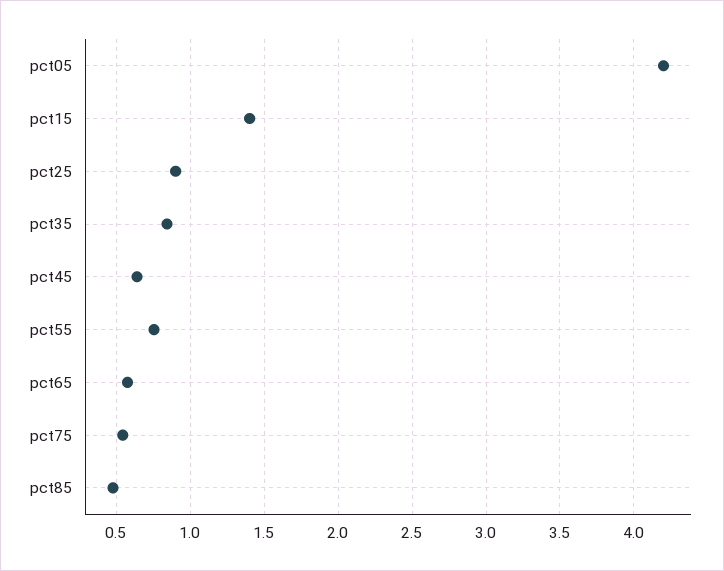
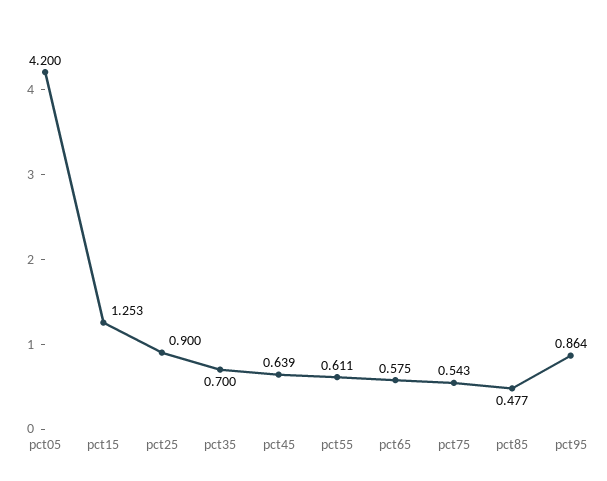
  {
    "pct05": 4.2,
-   "pct15": 1.4,
+   "pct15": 1.253,
    "pct25": 0.9,
-   "pct35": 0.85,
+   "pct35": 0.7,
    "pct45": 0.639,
-   "pct55": 0.75,
+   "pct55": 0.611,
    "pct65": 0.575,
    "pct75": 0.543,
-   "pct85": 0.477
+   "pct85": 0.477,
+   "pct95": 0.864
  }

